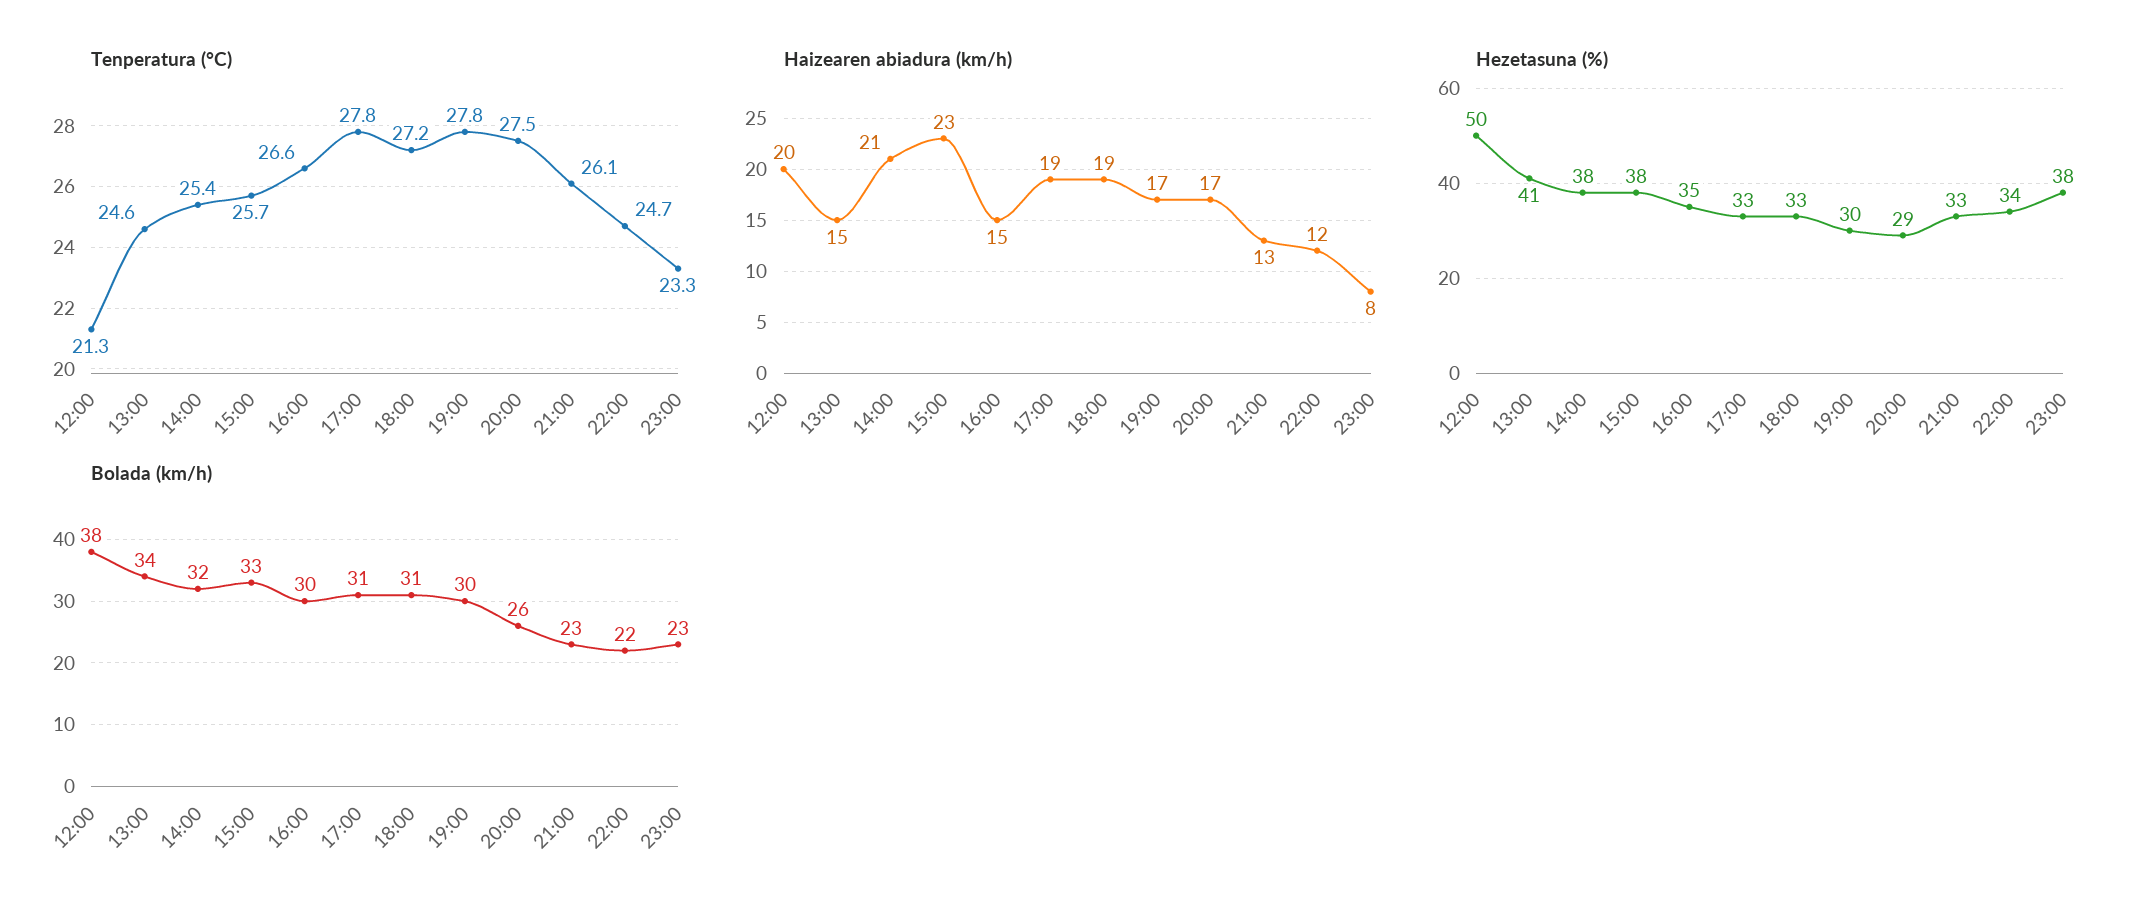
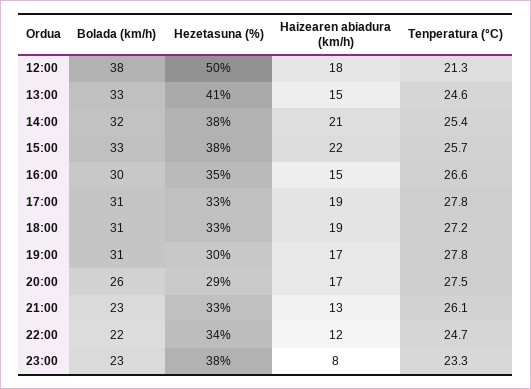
  {
    "Tenperatura (°C)": {
      "12:00": 21.3,
      "13:00": 24.6,
      "14:00": 25.4,
      "15:00": 25.7,
      "16:00": 26.6,
      "17:00": 27.8,
      "18:00": 27.2,
      "19:00": 27.8,
      "20:00": 27.5,
      "21:00": 26.1,
      "22:00": 24.7,
      "23:00": 23.3
    },
    "Haizearen abiadura (km/h)": {
-     "12:00": 20,
+     "12:00": 18,
      "13:00": 15,
      "14:00": 21,
-     "15:00": 23,
+     "15:00": 22,
      "16:00": 15,
      "17:00": 19,
      "18:00": 19,
      "19:00": 17,
      "20:00": 17,
      "21:00": 13,
      "22:00": 12,
      "23:00": 8
    },
    "Hezetasuna (%)": {
      "12:00": 50,
      "13:00": 41,
      "14:00": 38,
      "15:00": 38,
      "16:00": 35,
      "17:00": 33,
      "18:00": 33,
      "19:00": 30,
      "20:00": 29,
      "21:00": 33,
      "22:00": 34,
      "23:00": 38
    },
    "Bolada (km/h)": {
      "12:00": 38,
-     "13:00": 34,
+     "13:00": 33,
      "14:00": 32,
      "15:00": 33,
      "16:00": 30,
      "17:00": 31,
      "18:00": 31,
-     "19:00": 30,
+     "19:00": 31,
      "20:00": 26,
      "21:00": 23,
      "22:00": 22,
      "23:00": 23
    }
  }

